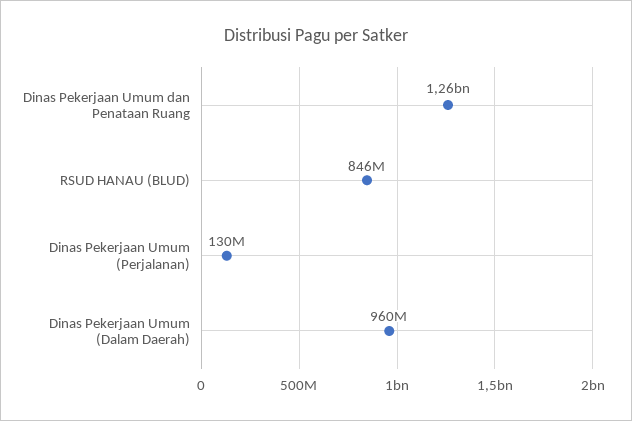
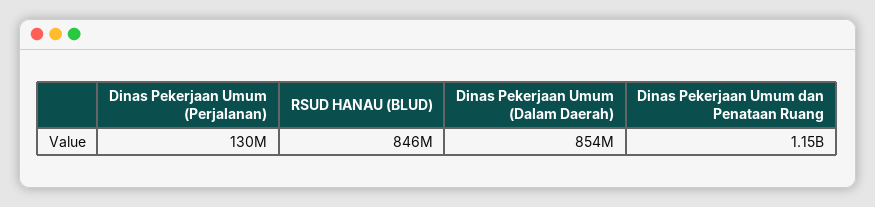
  {
-   "Dinas Pekerjaan Umum dan Penataan Ruang": 1260000000,
+   "Dinas Pekerjaan Umum dan Penataan Ruang": 1150000000,
    "RSUD HANAU (BLUD)": 846000000,
    "Dinas Pekerjaan Umum (Perjalanan)": 130000000,
-   "Dinas Pekerjaan Umum (Dalam Daerah)": 960000000
+   "Dinas Pekerjaan Umum (Dalam Daerah)": 854000000
  }

